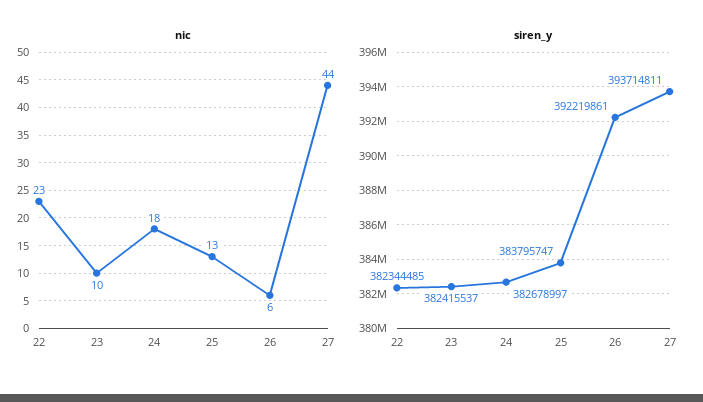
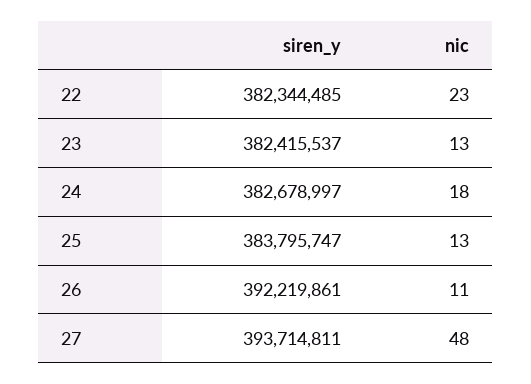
  {
    "nic": {
      "22": 23,
-     "23": 10,
+     "23": 13,
      "24": 18,
      "25": 13,
-     "26": 6,
+     "26": 11,
-     "27": 44
+     "27": 48
    },
    "siren_y": {
      "22": 382344485,
      "23": 382415537,
      "24": 382678997,
      "25": 383795747,
      "26": 392219861,
      "27": 393714811
    }
  }

